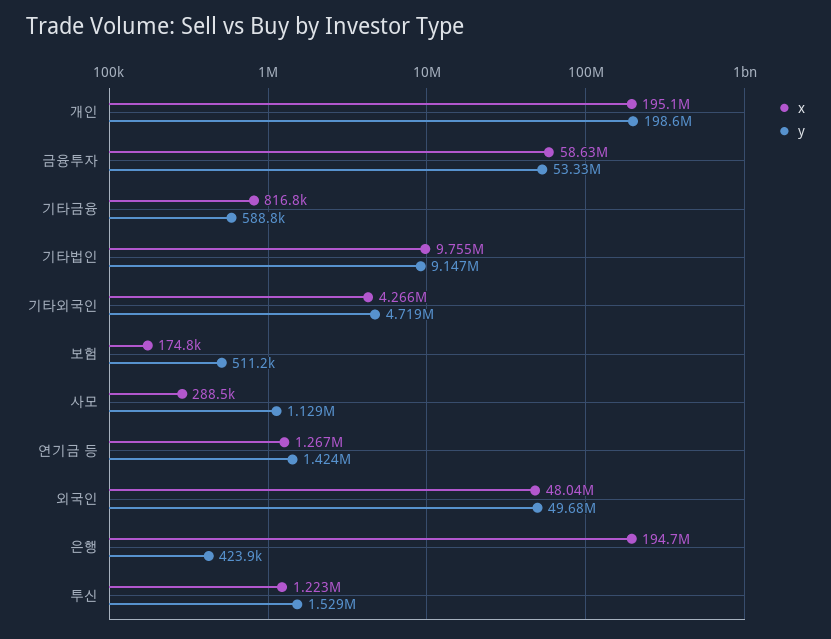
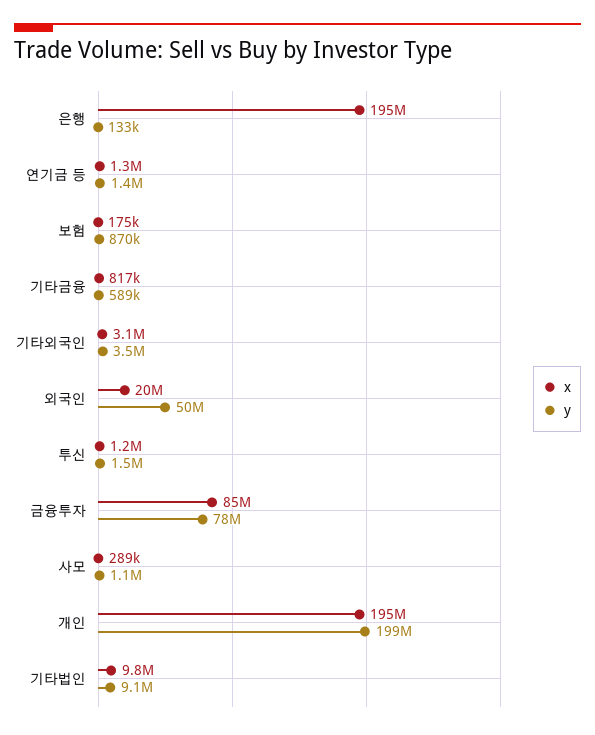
  {
    "x": {
      "개인": 195100000,
-     "금융투자": 58630000,
+     "금융투자": 85000000,
      "기타금융": 816800,
      "기타법인": 9755000,
-     "기타외국인": 4266000,
+     "기타외국인": 3100000,
      "보험": 174800,
      "사모": 288500,
      "연기금 등": 1267000,
-     "외국인": 48040000,
+     "외국인": 20000000,
      "은행": 194700000,
      "투신": 1223000
    },
    "y": {
      "개인": 198600000,
-     "금융투자": 53330000,
+     "금융투자": 78000000,
      "기타금융": 588800,
      "기타법인": 9147000,
-     "기타외국인": 4719000,
+     "기타외국인": 3500000,
-     "보험": 511200,
+     "보험": 870000,
      "사모": 1129000,
      "연기금 등": 1424000,
      "외국인": 49680000,
-     "은행": 423900,
+     "은행": 133000,
      "투신": 1529000
    }
  }

